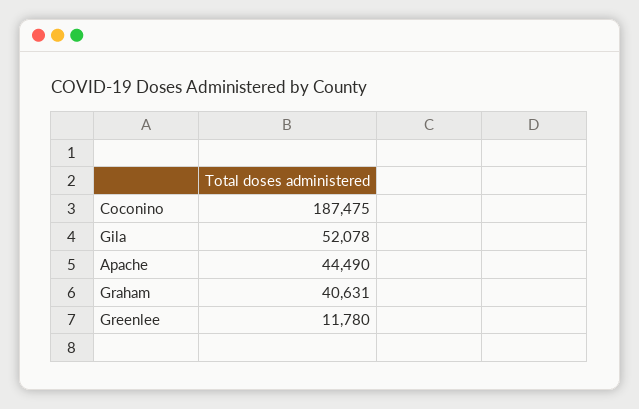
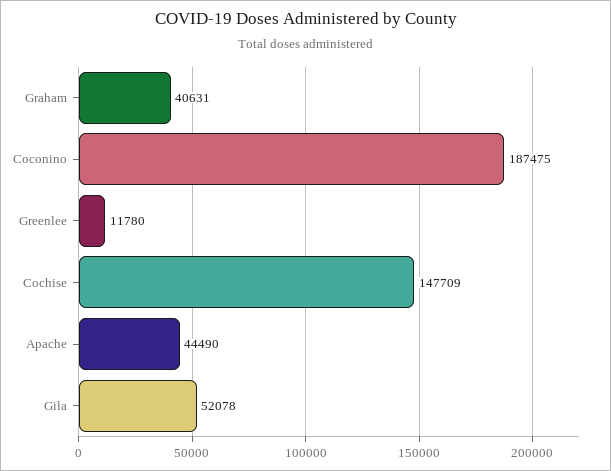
  {
    "Coconino": 187475,
    "Gila": 52078,
    "Apache": 44490,
    "Graham": 40631,
-   "Greenlee": 11780
+   "Greenlee": 11780,
+   "Cochise": 147709
  }

